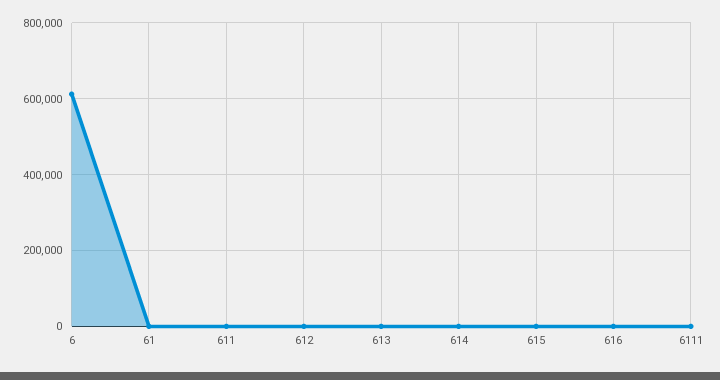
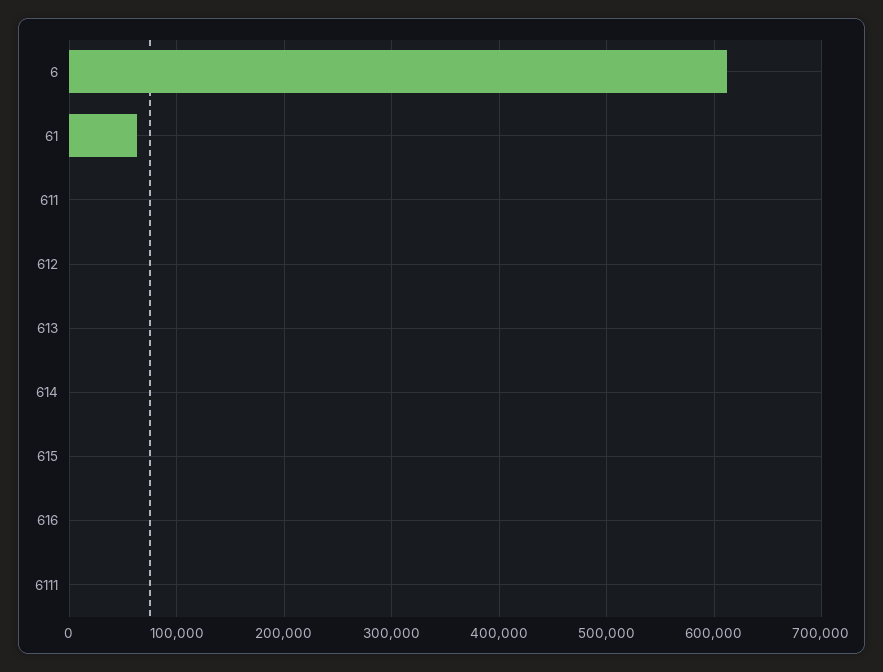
  {
    "6": 610000,
-   "61": 0,
+   "61": 60000,
    "611": 0,
    "612": 0,
    "613": 0,
    "614": 0,
    "615": 0,
    "616": 0,
    "6111": 0
  }

